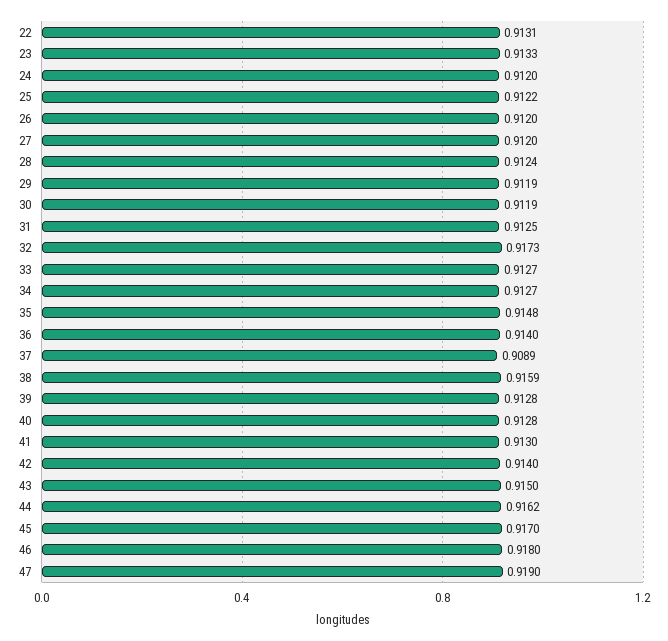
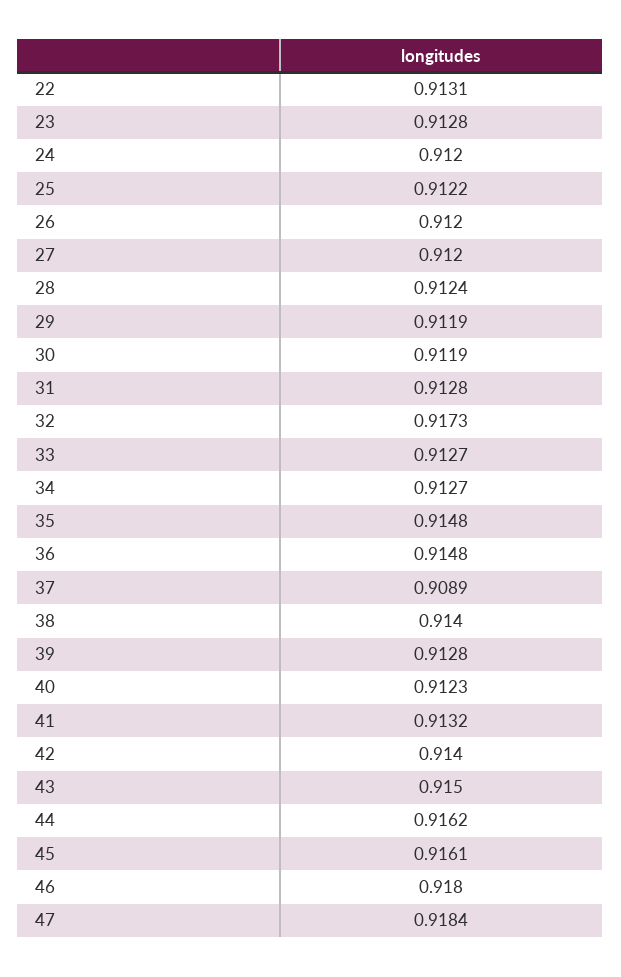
  {
    "22": 0.9131,
-   "23": 0.9133,
+   "23": 0.9128,
    "24": 0.912,
    "25": 0.9122,
    "26": 0.912,
    "27": 0.912,
    "28": 0.9124,
    "29": 0.9119,
    "30": 0.9119,
-   "31": 0.9125,
+   "31": 0.9128,
    "32": 0.9173,
    "33": 0.9127,
    "34": 0.9127,
    "35": 0.9148,
-   "36": 0.914,
+   "36": 0.9148,
    "37": 0.9089,
-   "38": 0.9159,
+   "38": 0.914,
    "39": 0.9128,
-   "40": 0.9128,
+   "40": 0.9123,
-   "41": 0.913,
+   "41": 0.9132,
    "42": 0.914,
    "43": 0.915,
    "44": 0.9162,
-   "45": 0.917,
+   "45": 0.9161,
    "46": 0.918,
-   "47": 0.919
+   "47": 0.9184
  }

